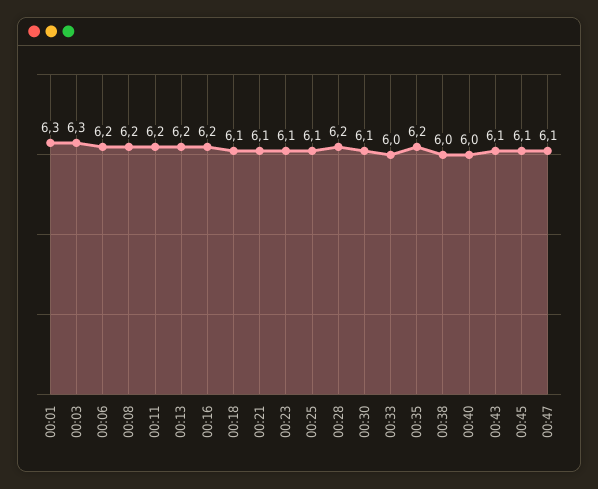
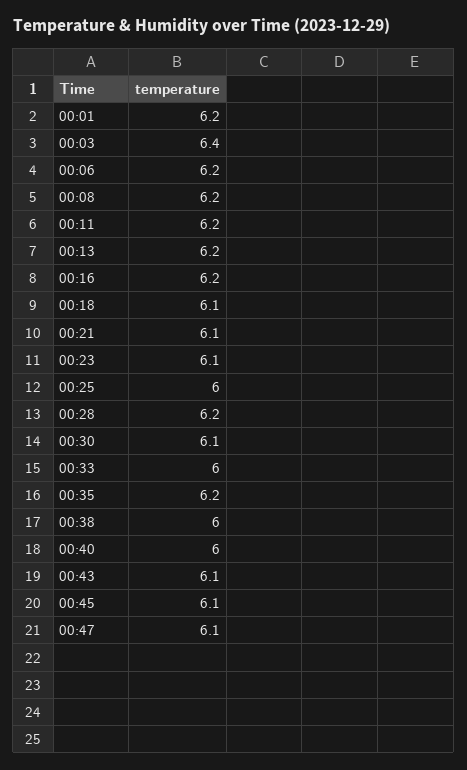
  {
-   "00:01": 6.3,
+   "00:01": 6.2,
-   "00:03": 6.3,
+   "00:03": 6.4,
    "00:06": 6.2,
    "00:08": 6.2,
    "00:11": 6.2,
    "00:13": 6.2,
    "00:16": 6.2,
    "00:18": 6.1,
    "00:21": 6.1,
    "00:23": 6.1,
-   "00:25": 6.1,
+   "00:25": 6,
    "00:28": 6.2,
    "00:30": 6.1,
    "00:33": 6,
    "00:35": 6.2,
    "00:38": 6,
    "00:40": 6,
    "00:43": 6.1,
    "00:45": 6.1,
    "00:47": 6.1
  }

